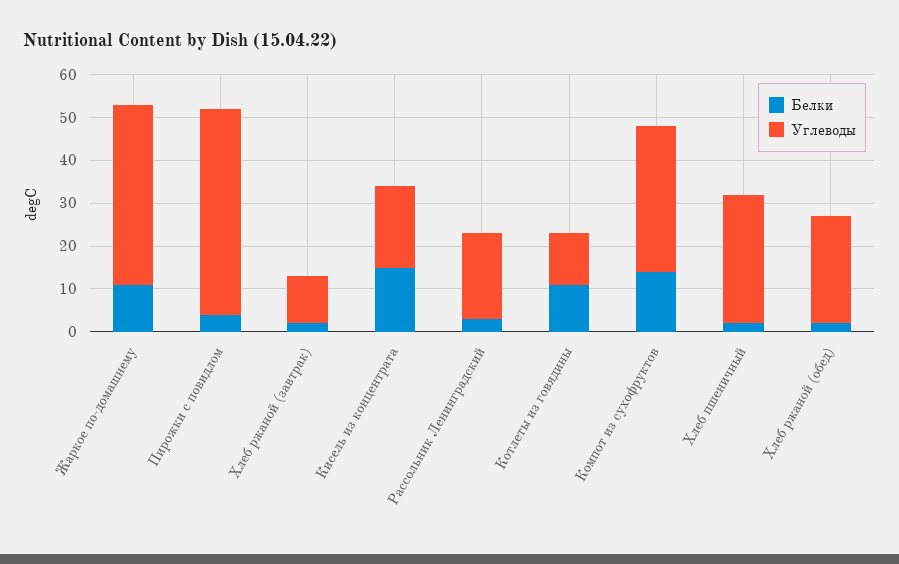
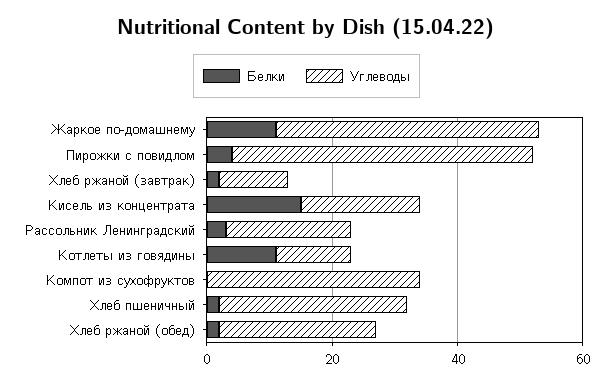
  {
    "Белки": {
      "Жаркое по-домашнему": 10,
      "Пирожки с повидлом": 5,
      "Хлеб ржаной (завтрак)": 0,
      "Кисель из концентрата": 15,
      "Рассольник Ленинградский": 5,
      "Котлеты из говядины": 10,
-     "Компот из сухофруктов": 15,
+     "Компот из сухофруктов": 0,
      "Хлеб пшеничный": 0,
      "Хлеб ржаной (обед)": 0
    },
    "Углеводы": {
      "Жаркое по-домашнему": 40,
      "Пирожки с повидлом": 50,
      "Хлеб ржаной (завтрак)": 10,
      "Кисель из концентрата": 20,
      "Рассольник Ленинградский": 20,
      "Котлеты из говядины": 10,
      "Компот из сухофруктов": 35,
      "Хлеб пшеничный": 30,
      "Хлеб ржаной (обед)": 25
    }
  }

